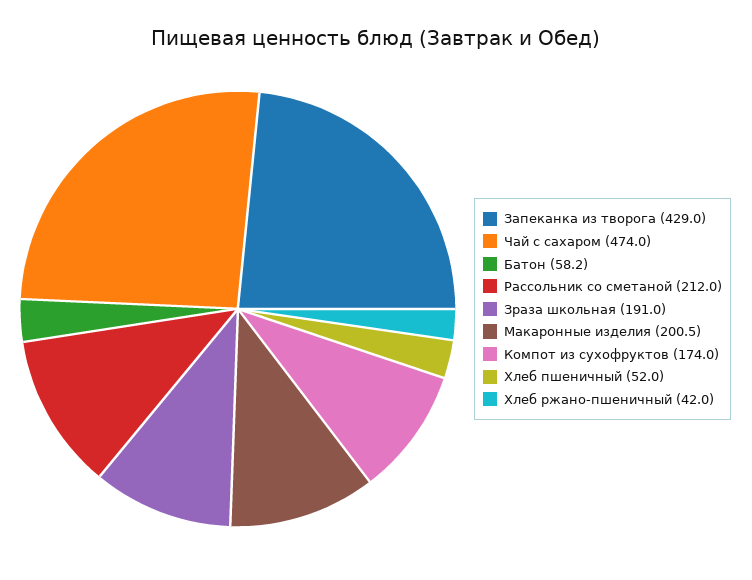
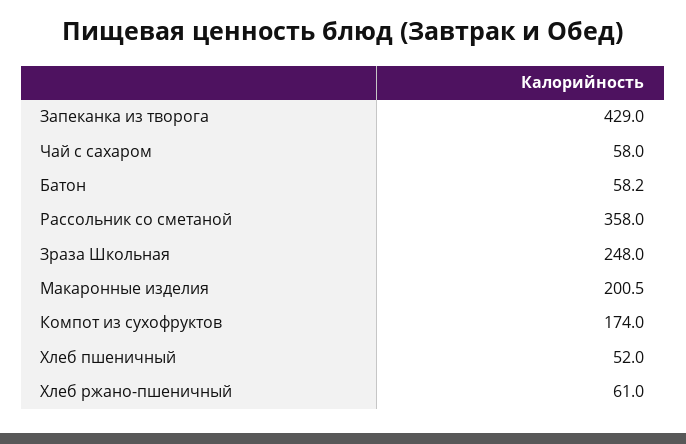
  {
    "Запеканка из творога": 429,
-   "Чай с сахаром": 474,
+   "Чай с сахаром": 58,
    "Батон": 58.2,
-   "Рассольник со сметаной": 212,
+   "Рассольник со сметаной": 358,
-   "Зраза школьная": 191,
+   "Зраза школьная": 248,
    "Макаронные изделия": 200.5,
    "Компот из сухофруктов": 174,
    "Хлеб пшеничный": 52,
-   "Хлеб ржано-пшеничный": 42
+   "Хлеб ржано-пшеничный": 61
  }

